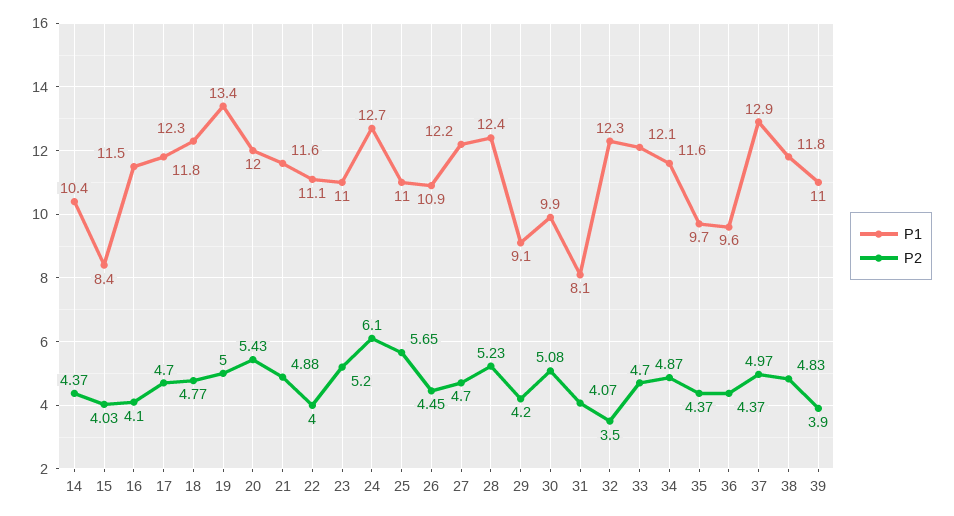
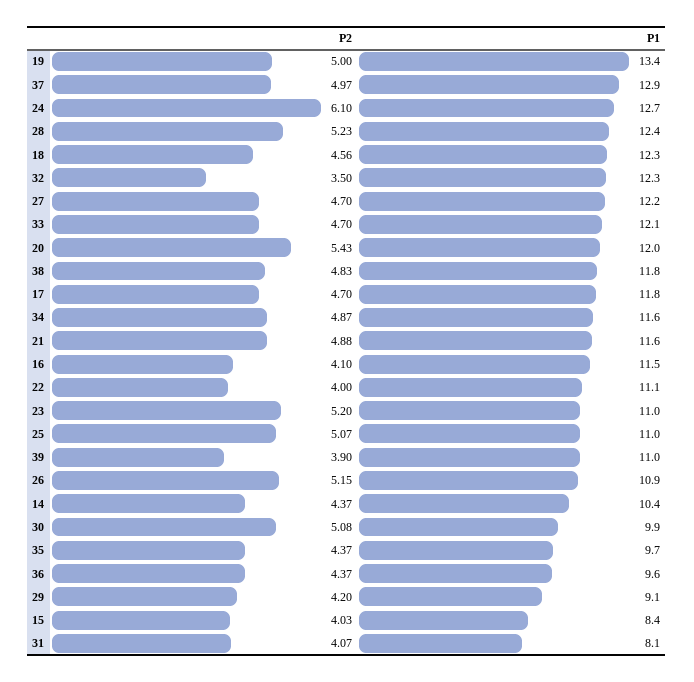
  {
    "P1": {
      "14": 10.4,
      "15": 8.4,
      "16": 11.5,
      "17": 11.8,
      "18": 12.3,
      "19": 13.4,
      "20": 12,
      "21": 11.6,
      "22": 11.1,
      "23": 11,
      "24": 12.7,
      "25": 11,
      "26": 10.9,
      "27": 12.2,
      "28": 12.4,
      "29": 9.1,
      "30": 9.9,
      "31": 8.1,
      "32": 12.3,
      "33": 12.1,
      "34": 11.6,
      "35": 9.7,
      "36": 9.6,
      "37": 12.9,
      "38": 11.8,
      "39": 11
    },
    "P2": {
      "14": 4.37,
      "15": 4.03,
      "16": 4.1,
      "17": 4.7,
-     "18": 4.77,
+     "18": 4.56,
      "19": 5,
      "20": 5.43,
      "21": 4.88,
      "22": 4,
      "23": 5.2,
      "24": 6.1,
-     "25": 5.65,
+     "25": 5.07,
-     "26": 4.45,
+     "26": 5.15,
      "27": 4.7,
      "28": 5.23,
      "29": 4.2,
      "30": 5.08,
      "31": 4.07,
      "32": 3.5,
      "33": 4.7,
      "34": 4.87,
      "35": 4.37,
      "36": 4.37,
      "37": 4.97,
      "38": 4.83,
      "39": 3.9
    }
  }

